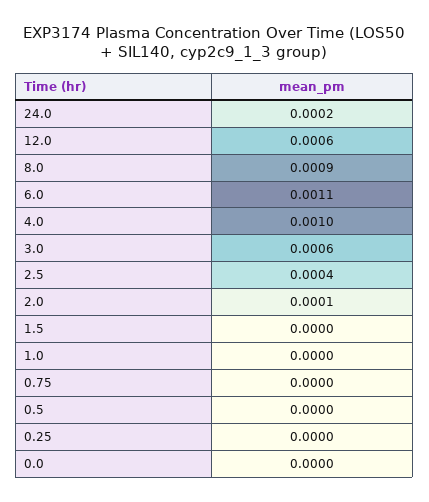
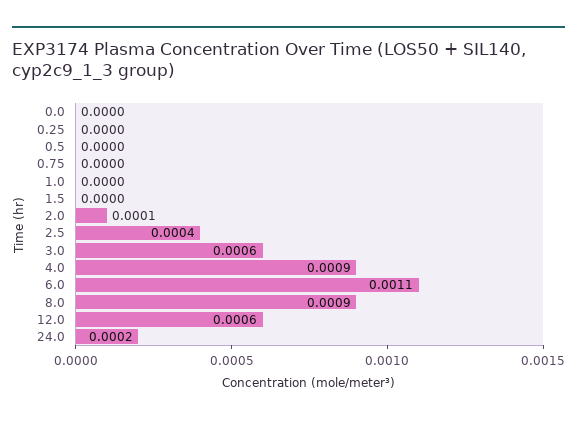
  {
    "24.0": 0.0002,
    "12.0": 0.0006,
    "8.0": 0.0009,
    "6.0": 0.0011,
-   "4.0": 0.001,
+   "4.0": 0.0009,
    "3.0": 0.0006,
    "2.5": 0.0004,
    "2.0": 0.0001,
    "1.5": 0,
    "1.0": 0,
    "0.75": 0,
    "0.5": 0,
    "0.25": 0,
    "0.0": 0
  }

